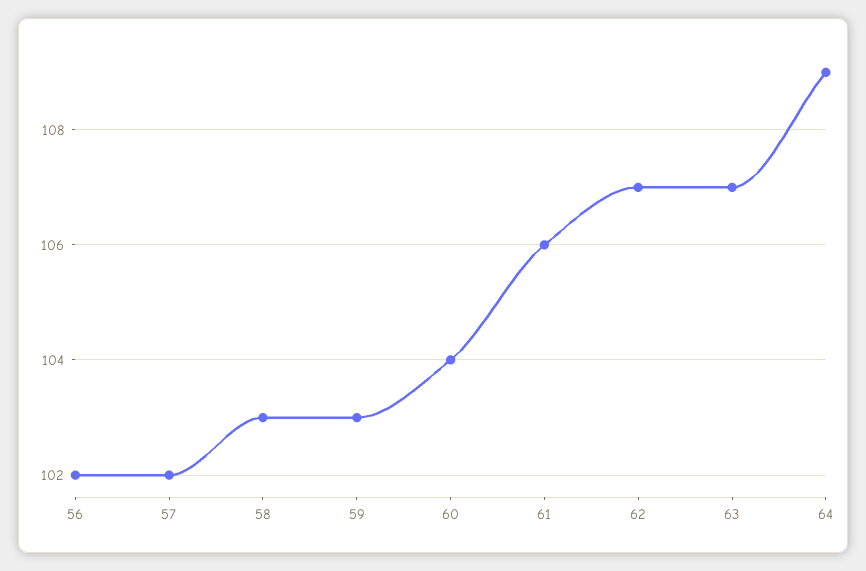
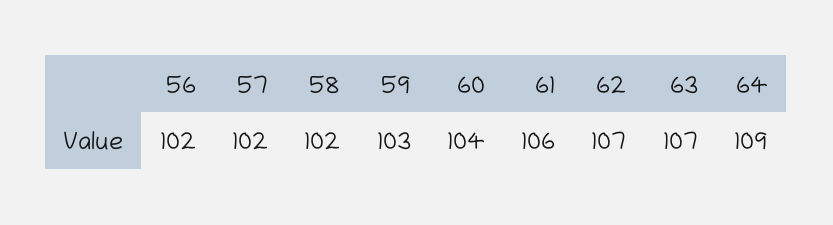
  {
    "56": 102,
    "57": 102,
-   "58": 103,
+   "58": 102,
    "59": 103,
    "60": 104,
    "61": 106,
    "62": 107,
    "63": 107,
    "64": 109
  }

